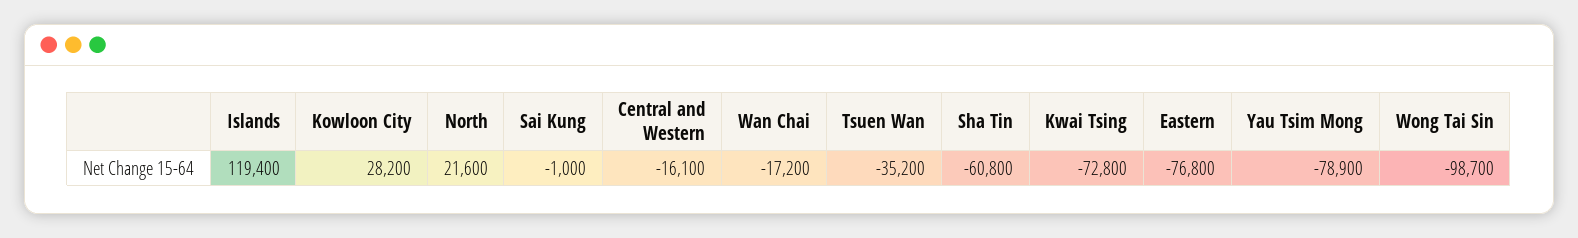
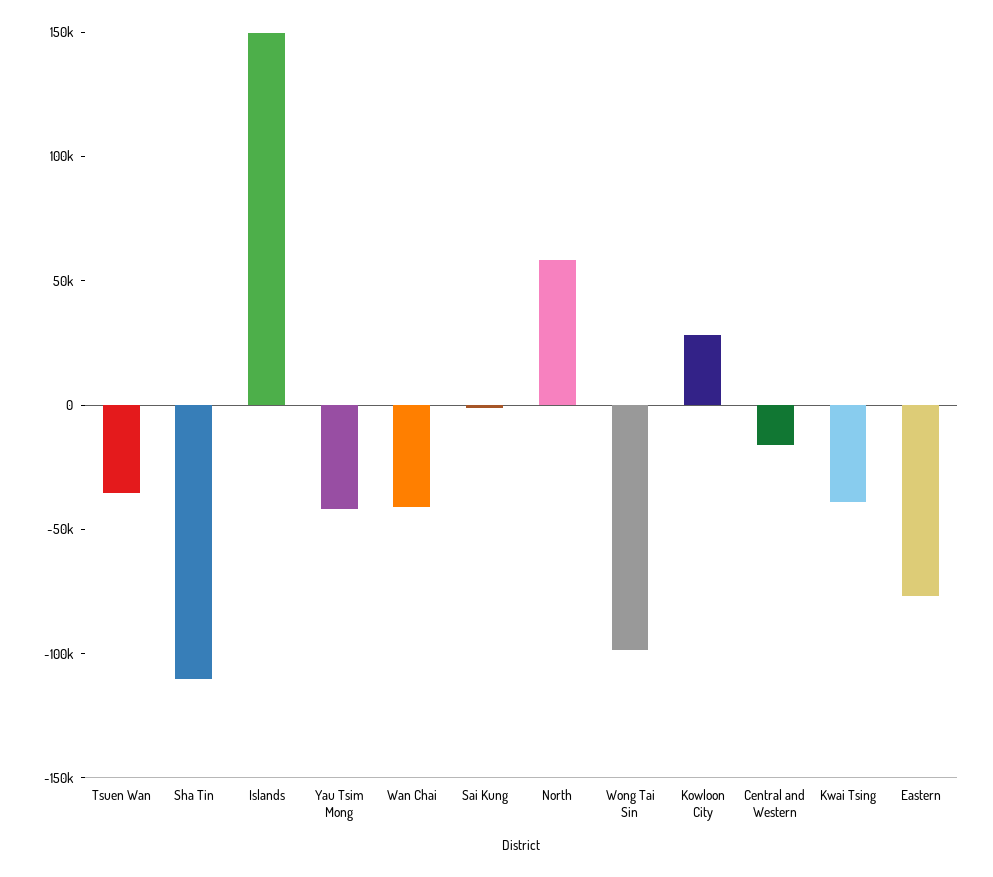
  {
-   "Islands": 119400,
+   "Islands": 150000,
    "Kowloon City": 28200,
-   "North": 21600,
+   "North": 60000,
    "Sai Kung": -1000,
    "Central and Western": -16100,
-   "Wan Chai": -17200,
+   "Wan Chai": -40000,
    "Tsuen Wan": -35200,
-   "Sha Tin": -60800,
+   "Sha Tin": -110000,
-   "Kwai Tsing": -72800,
+   "Kwai Tsing": -40000,
    "Eastern": -76800,
-   "Yau Tsim Mong": -78900,
+   "Yau Tsim Mong": -40000,
    "Wong Tai Sin": -98700
  }

